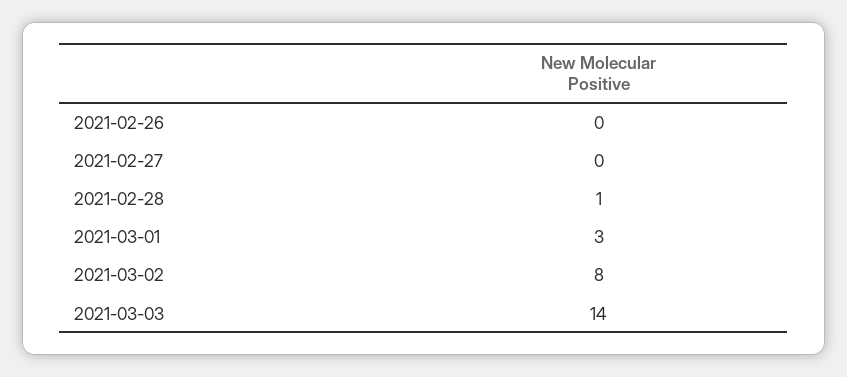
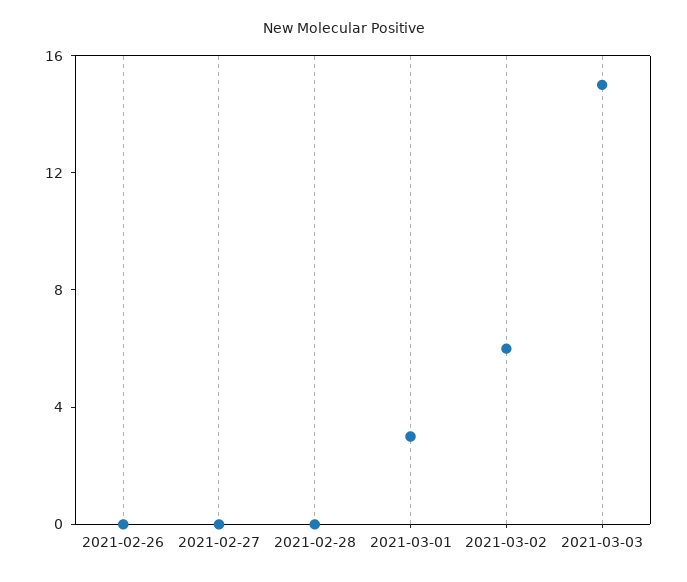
  {
    "2021-02-26": 0,
    "2021-02-27": 0,
-   "2021-02-28": 1,
+   "2021-02-28": 0,
    "2021-03-01": 3,
-   "2021-03-02": 8,
+   "2021-03-02": 6,
-   "2021-03-03": 14
+   "2021-03-03": 15
  }

